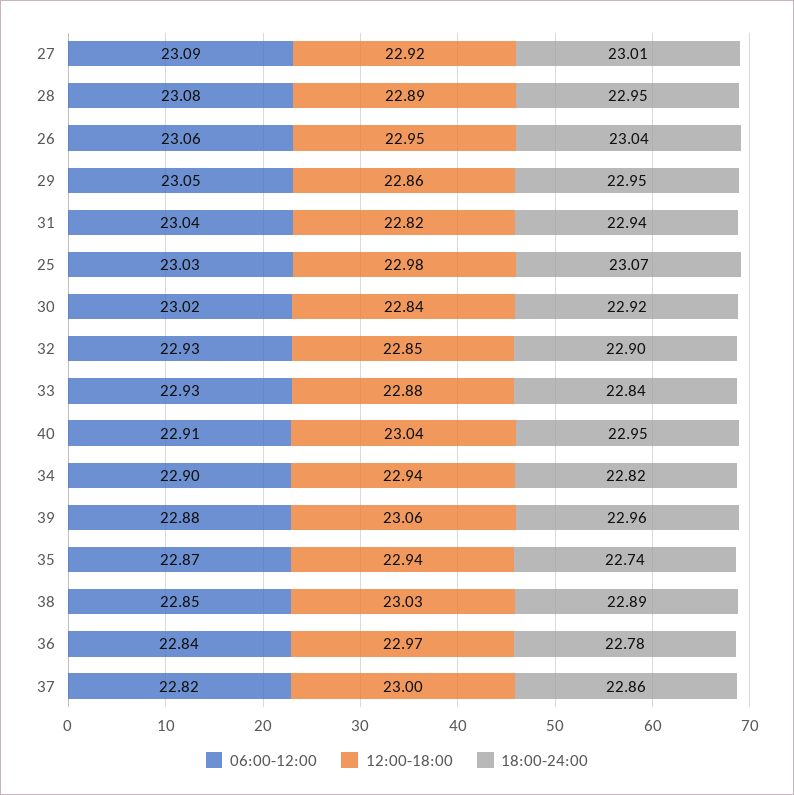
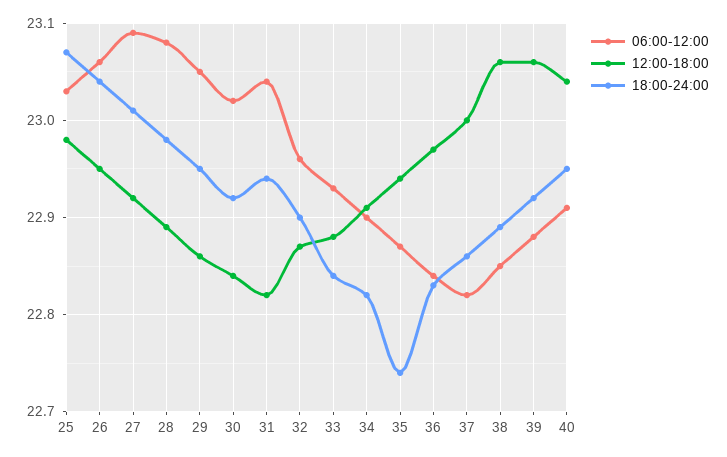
  {
    "06:00-12:00": {
      "27": 23.09,
      "28": 23.08,
      "26": 23.06,
      "29": 23.05,
      "31": 23.04,
      "25": 23.03,
      "30": 23.02,
-     "32": 22.93,
+     "32": 22.96,
      "33": 22.93,
      "40": 22.91,
      "34": 22.9,
      "39": 22.88,
      "35": 22.87,
      "38": 22.85,
      "36": 22.84,
      "37": 22.82
    },
    "12:00-18:00": {
      "27": 22.92,
      "28": 22.89,
      "26": 22.95,
      "29": 22.86,
      "31": 22.82,
      "25": 22.98,
      "30": 22.84,
-     "32": 22.85,
+     "32": 22.87,
      "33": 22.88,
      "40": 23.04,
-     "34": 22.94,
+     "34": 22.91,
      "39": 23.06,
      "35": 22.94,
-     "38": 23.03,
+     "38": 23.06,
      "36": 22.97,
      "37": 23
    },
    "18:00-24:00": {
      "27": 23.01,
-     "28": 22.95,
+     "28": 22.98,
      "26": 23.04,
      "29": 22.95,
      "31": 22.94,
      "25": 23.07,
      "30": 22.92,
      "32": 22.9,
      "33": 22.84,
      "40": 22.95,
      "34": 22.82,
-     "39": 22.96,
+     "39": 22.92,
      "35": 22.74,
      "38": 22.89,
-     "36": 22.78,
+     "36": 22.83,
      "37": 22.86
    }
  }

